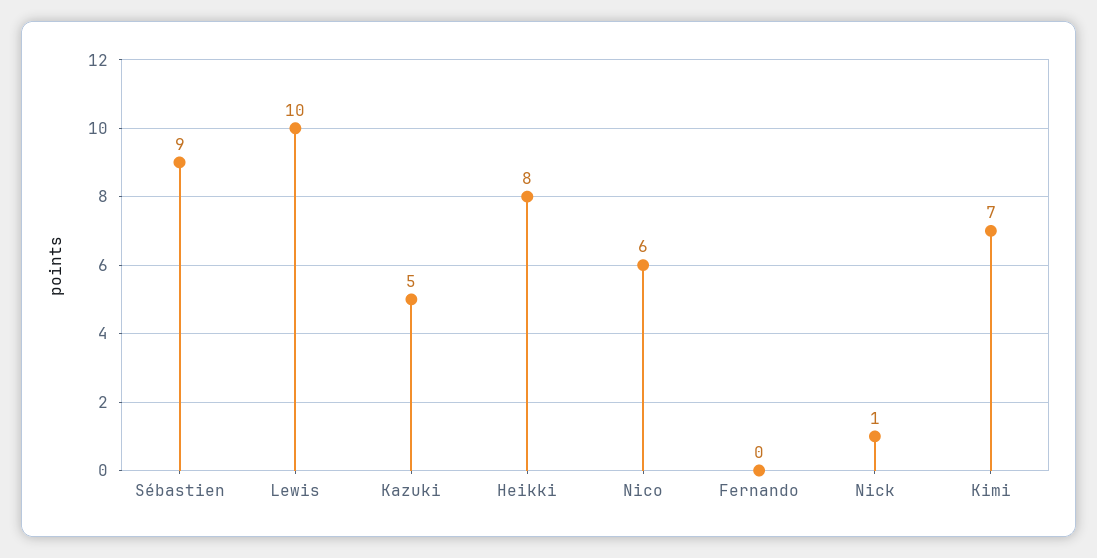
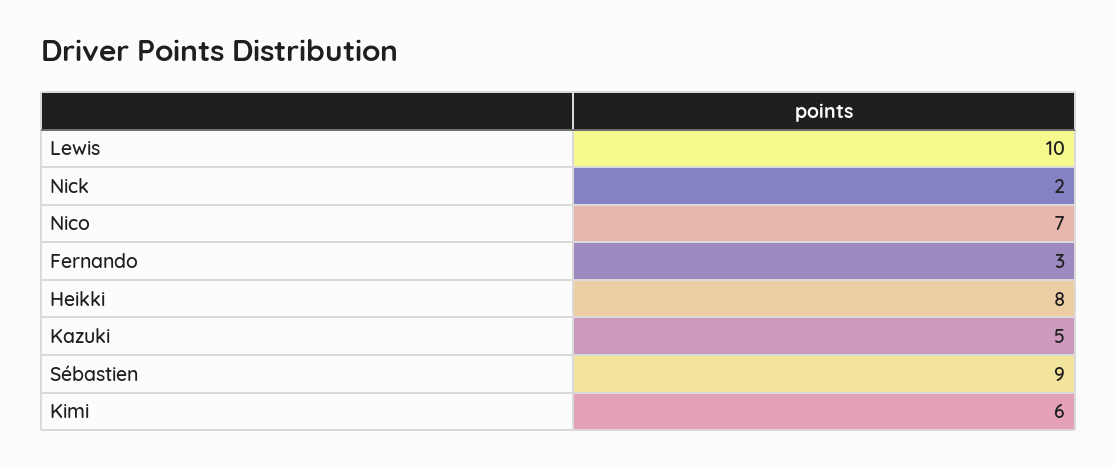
  {
    "Sébastien": 9,
    "Lewis": 10,
    "Kazuki": 5,
    "Heikki": 8,
-   "Nico": 6,
+   "Nico": 7,
-   "Fernando": 0,
+   "Fernando": 3,
-   "Nick": 1,
+   "Nick": 2,
-   "Kimi": 7
+   "Kimi": 6
  }

